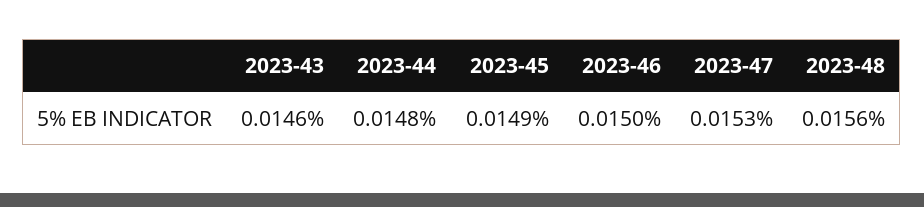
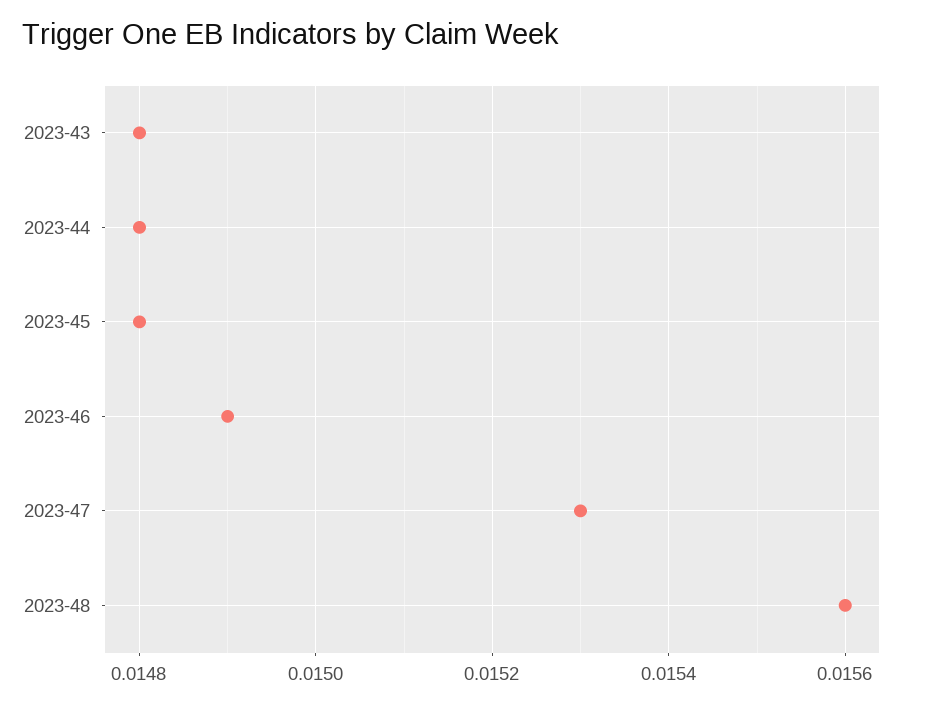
  {
-   "2023-43": 0.0146,
+   "2023-43": 0.0148,
    "2023-44": 0.0148,
-   "2023-45": 0.0149,
+   "2023-45": 0.0148,
-   "2023-46": 0.015,
+   "2023-46": 0.0149,
    "2023-47": 0.0153,
    "2023-48": 0.0156
  }

